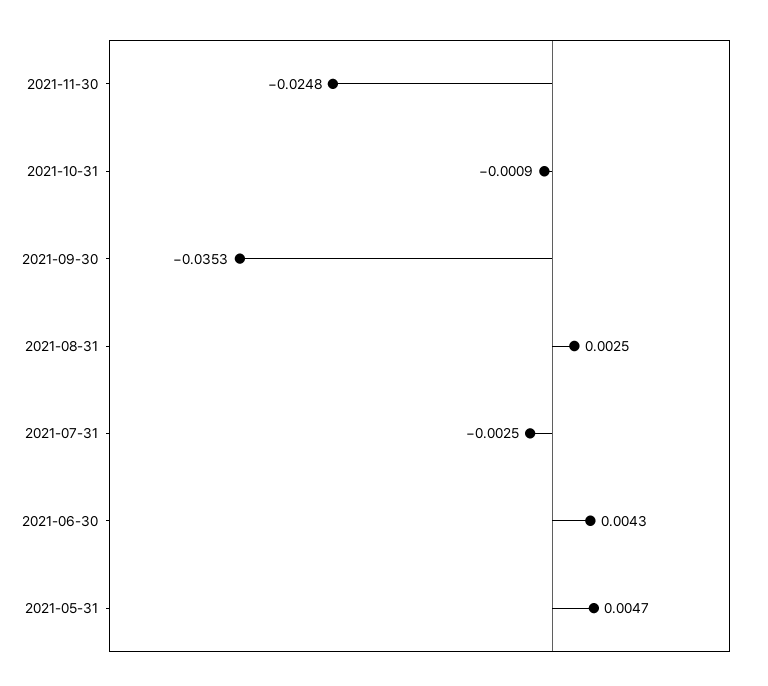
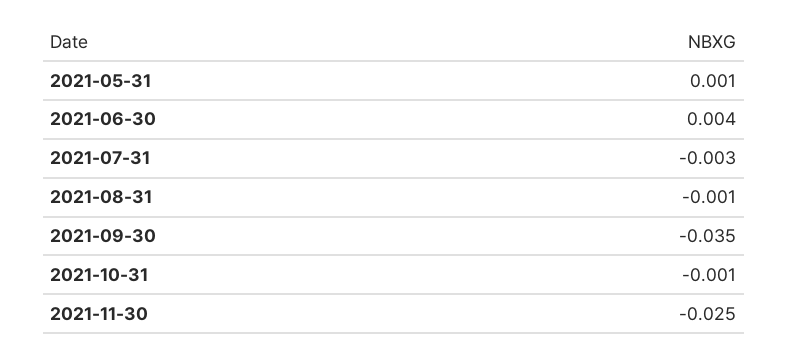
  {
    "2021-11-30": -0.0248,
    "2021-10-31": -0.0009,
    "2021-09-30": -0.0353,
-   "2021-08-31": 0.0025,
+   "2021-08-31": -0.001,
    "2021-07-31": -0.0025,
    "2021-06-30": 0.0043,
-   "2021-05-31": 0.0047
+   "2021-05-31": 0.001
  }

